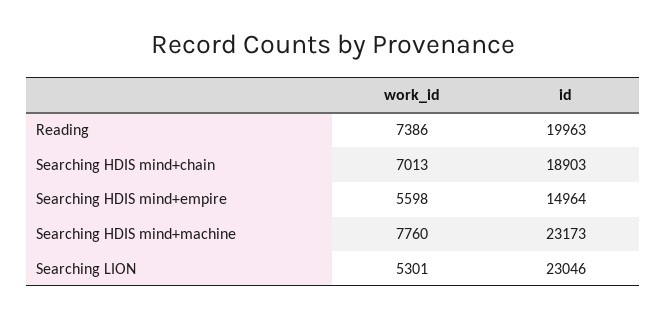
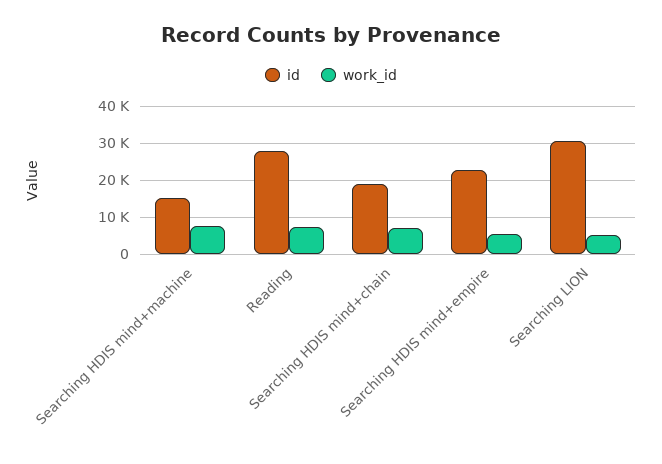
  {
    "work_id": {
      "Reading": 7386,
      "Searching HDIS mind+chain": 7013,
      "Searching HDIS mind+empire": 5598,
      "Searching HDIS mind+machine": 7760,
      "Searching LION": 5301
    },
    "id": {
-     "Reading": 19963,
+     "Reading": 28000,
      "Searching HDIS mind+chain": 18903,
-     "Searching HDIS mind+empire": 14964,
+     "Searching HDIS mind+empire": 22000,
-     "Searching HDIS mind+machine": 23173,
+     "Searching HDIS mind+machine": 16000,
-     "Searching LION": 23046
+     "Searching LION": 30000
    }
  }

